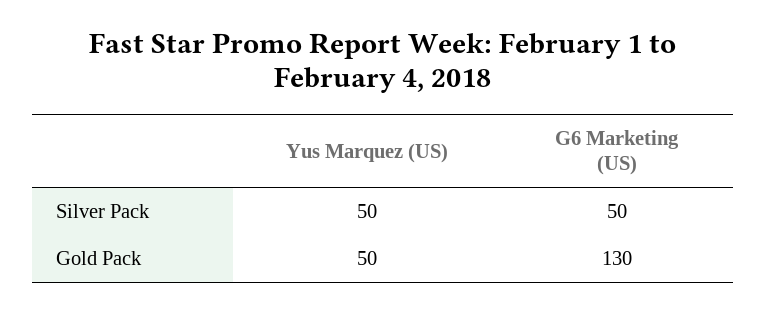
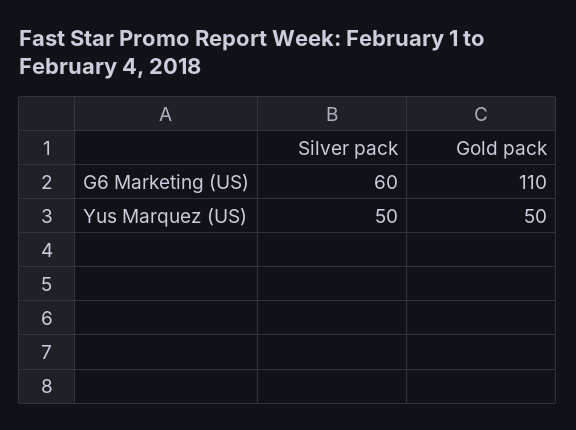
  {
    "Yus Marquez (US)": {
      "Silver Pack": 50,
      "Gold Pack": 50
    },
    "G6 Marketing (US)": {
-     "Silver Pack": 50,
+     "Silver Pack": 60,
-     "Gold Pack": 130
+     "Gold Pack": 110
    }
  }

